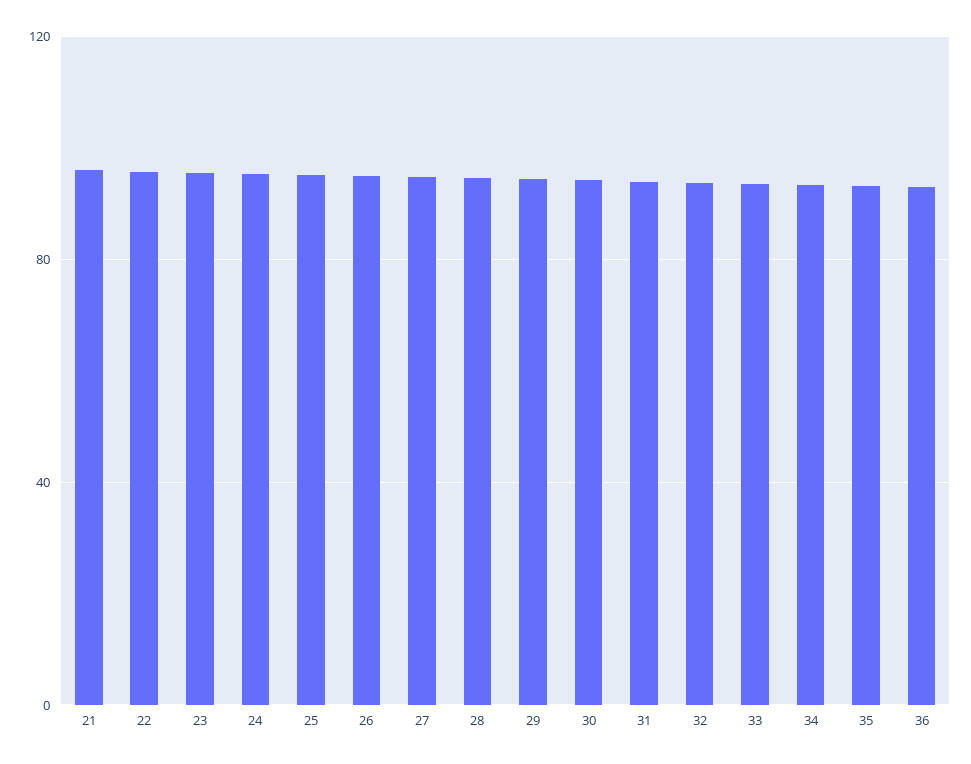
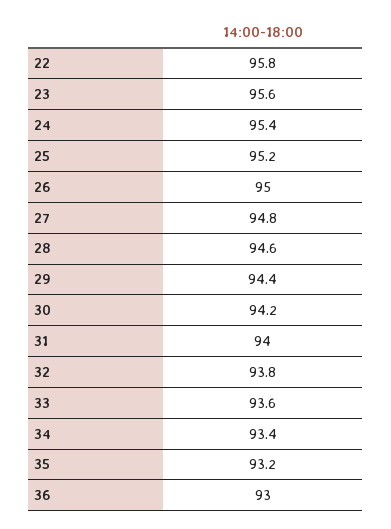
  {
-   "21": 95,
    "22": 95.8,
    "23": 95.6,
    "24": 95.4,
    "25": 95.2,
    "26": 95,
    "27": 94.8,
    "28": 94.6,
    "29": 94.4,
    "30": 94.2,
    "31": 94,
    "32": 93.8,
    "33": 93.6,
    "34": 93.4,
    "35": 93.2,
    "36": 93
  }

